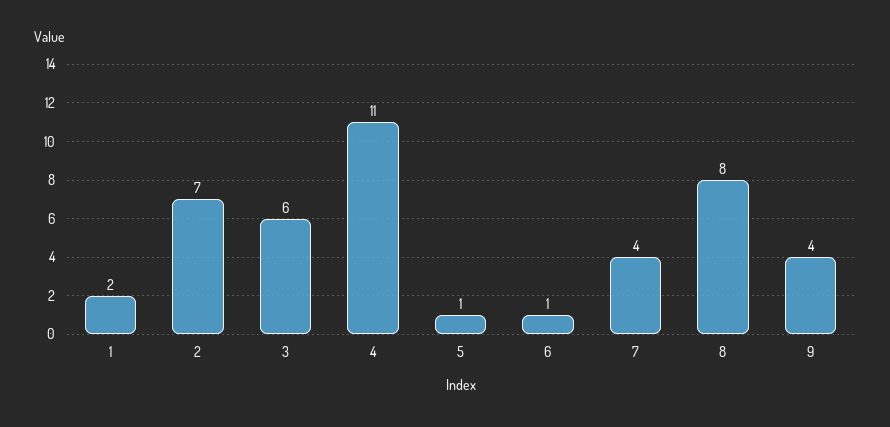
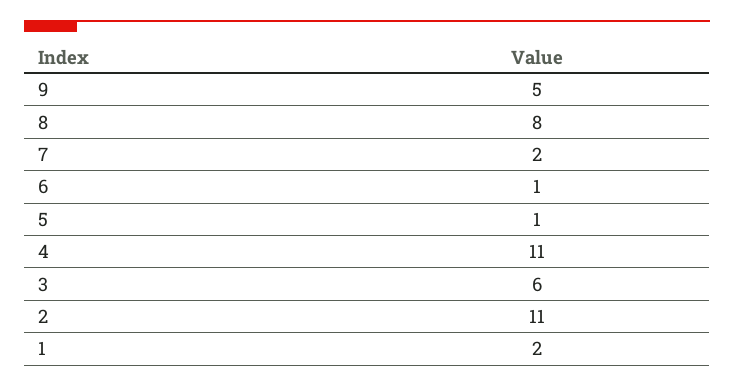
  {
    "1": 2,
-   "2": 7,
+   "2": 11,
    "3": 6,
    "4": 11,
    "5": 1,
    "6": 1,
-   "7": 4,
+   "7": 2,
    "8": 8,
-   "9": 4
+   "9": 5
  }

